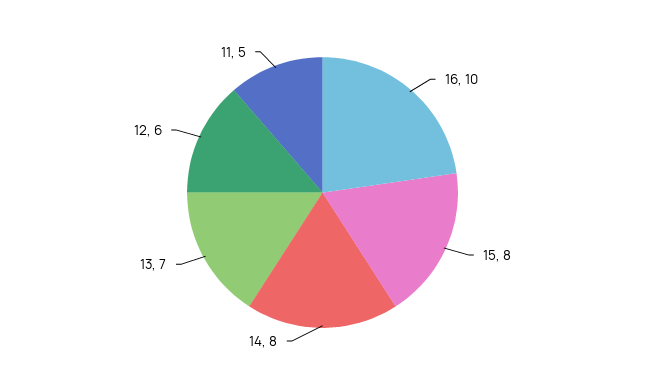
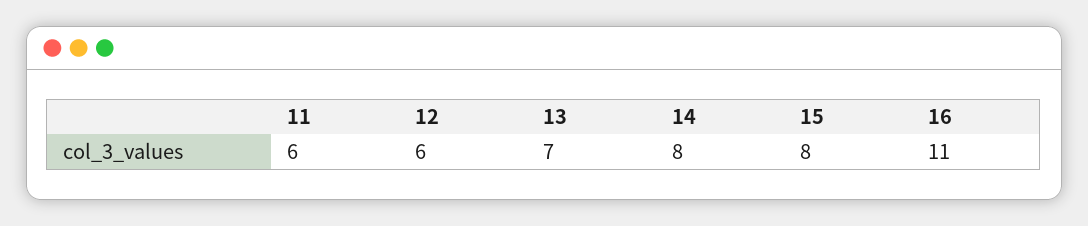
  {
-   "16": 10,
+   "16": 11,
    "15": 8,
    "14": 8,
    "13": 7,
    "12": 6,
-   "11": 5
+   "11": 6
  }

